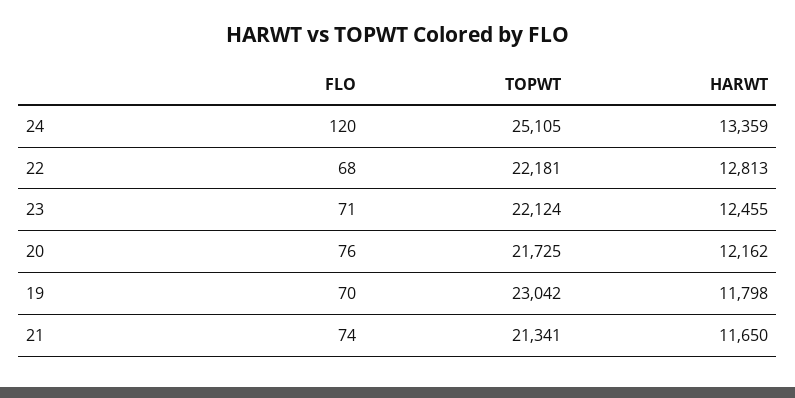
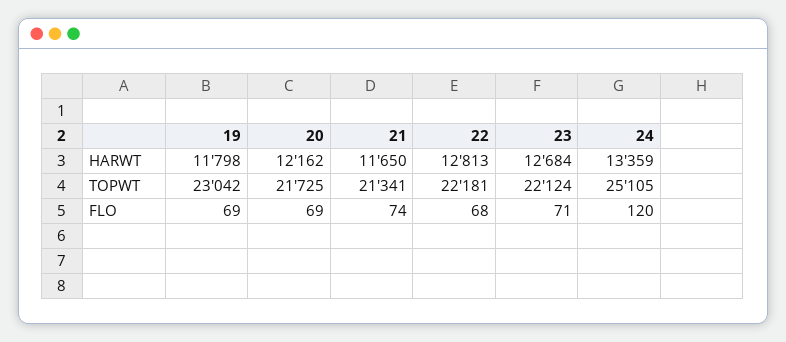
  {
    "FLO": {
      "24": 120,
      "22": 68,
      "23": 71,
-     "20": 76,
+     "20": 69,
-     "19": 70,
+     "19": 69,
      "21": 74
    },
    "TOPWT": {
      "24": 25105,
      "22": 22181,
      "23": 22124,
      "20": 21725,
      "19": 23042,
      "21": 21341
    },
    "HARWT": {
      "24": 13359,
      "22": 12813,
-     "23": 12455,
+     "23": 12684,
      "20": 12162,
      "19": 11798,
      "21": 11650
    }
  }

